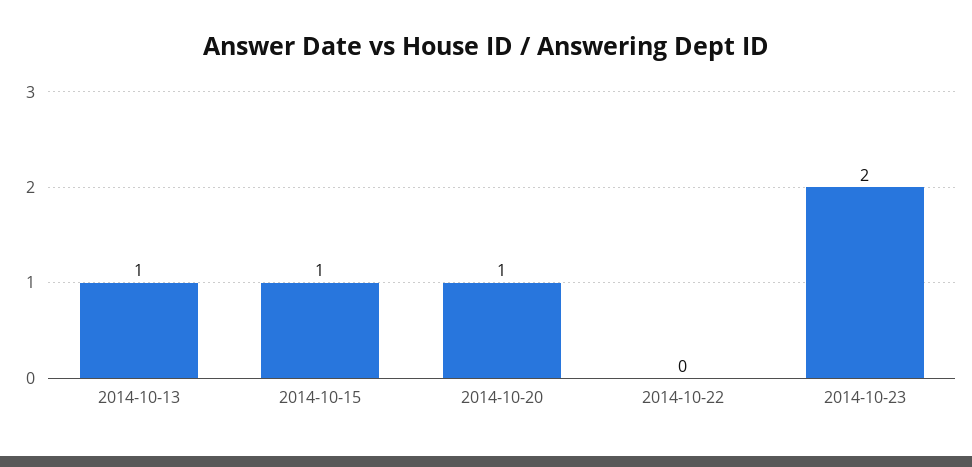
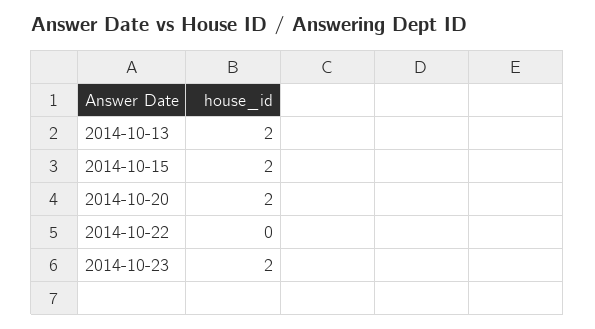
  {
-   "2014-10-13": 1,
+   "2014-10-13": 2,
-   "2014-10-15": 1,
+   "2014-10-15": 2,
-   "2014-10-20": 1,
+   "2014-10-20": 2,
    "2014-10-22": 0,
    "2014-10-23": 2
  }

